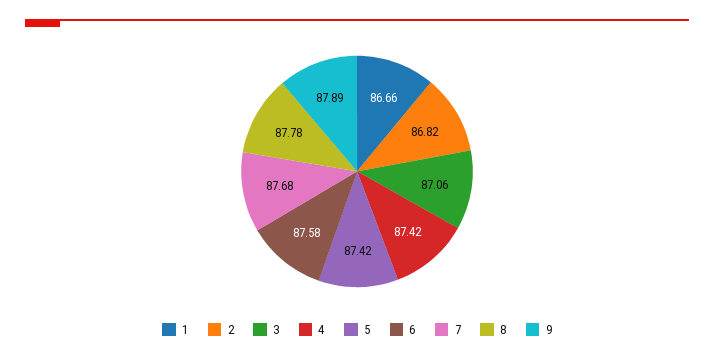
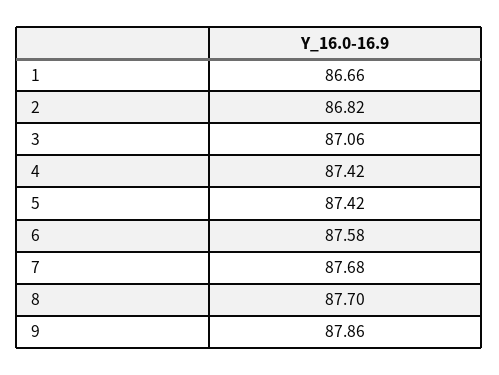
  {
    "1": 86.66,
    "2": 86.82,
    "3": 87.06,
    "4": 87.42,
    "5": 87.42,
    "6": 87.58,
    "7": 87.68,
-   "8": 87.78,
+   "8": 87.7,
-   "9": 87.89
+   "9": 87.86
  }

